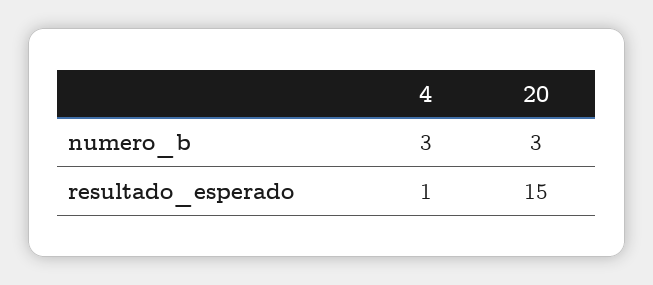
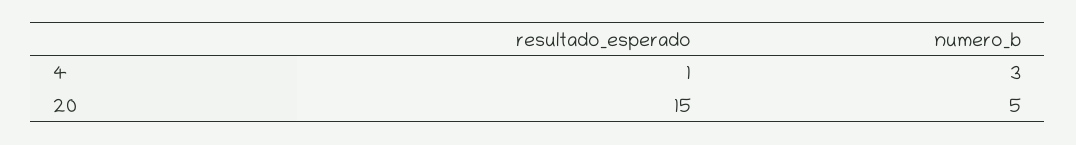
  {
    "4": {
      "numero_b": 3,
      "resultado_esperado": 1
    },
    "20": {
-     "numero_b": 3,
+     "numero_b": 5,
      "resultado_esperado": 15
    }
  }

